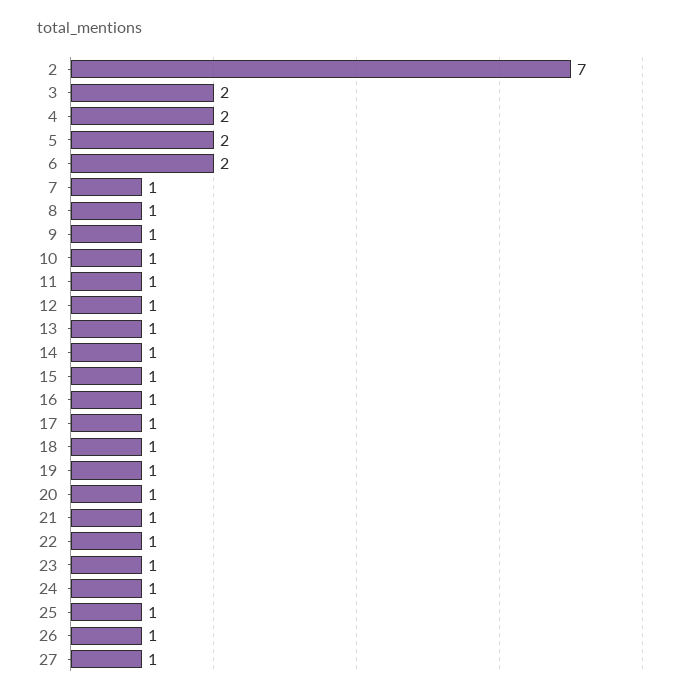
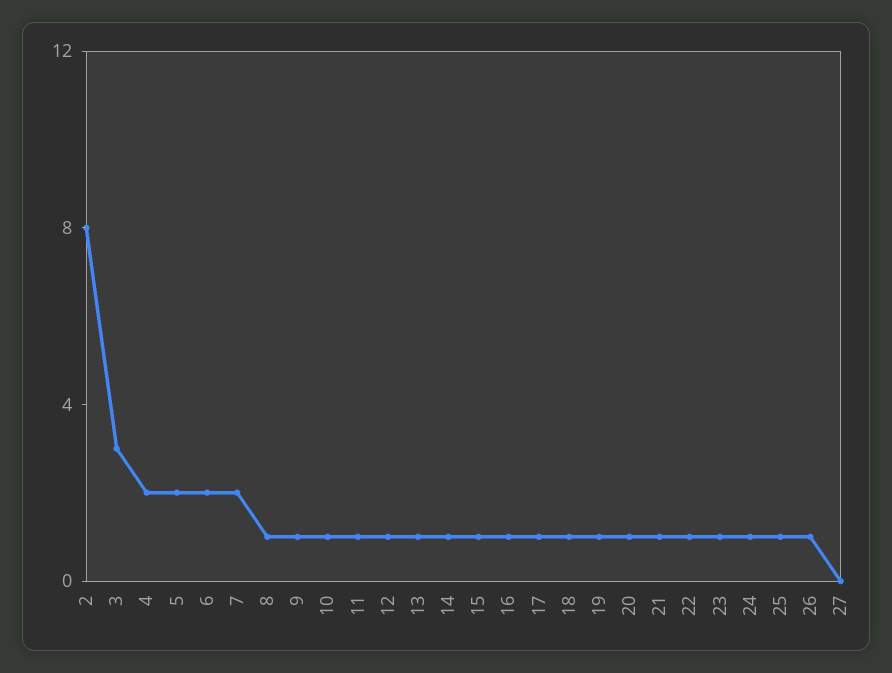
  {
-   "2": 7,
+   "2": 8,
-   "3": 2,
+   "3": 3,
    "4": 2,
    "5": 2,
    "6": 2,
-   "7": 1,
+   "7": 2,
    "8": 1,
    "9": 1,
    "10": 1,
    "11": 1,
    "12": 1,
    "13": 1,
    "14": 1,
    "15": 1,
    "16": 1,
    "17": 1,
    "18": 1,
    "19": 1,
    "20": 1,
    "21": 1,
    "22": 1,
    "23": 1,
    "24": 1,
    "25": 1,
    "26": 1,
-   "27": 1
+   "27": 0
  }

